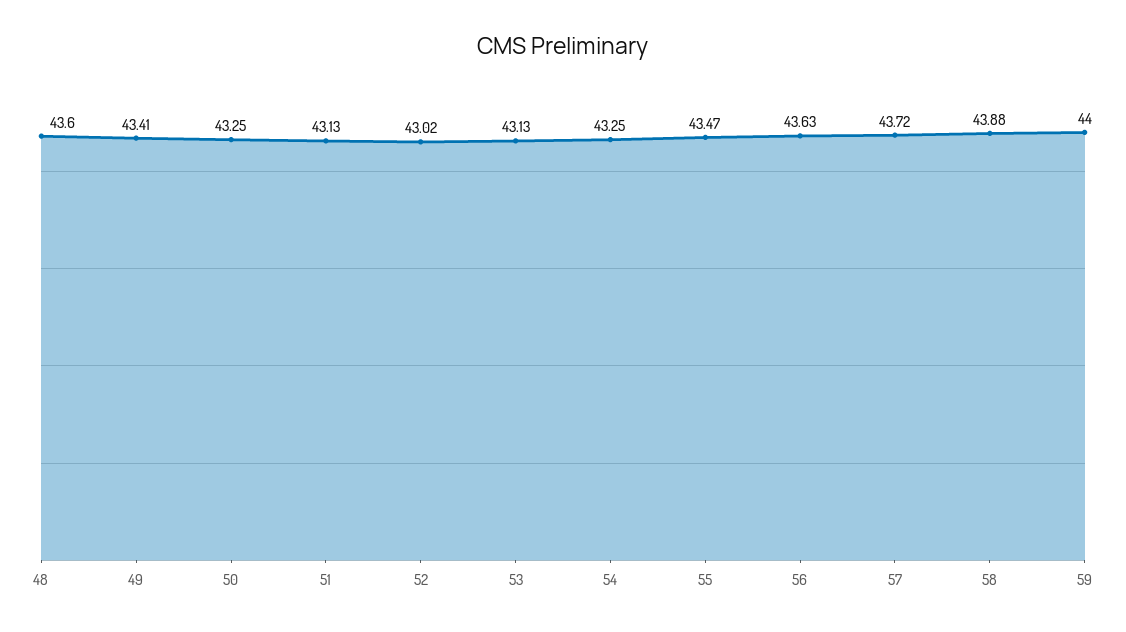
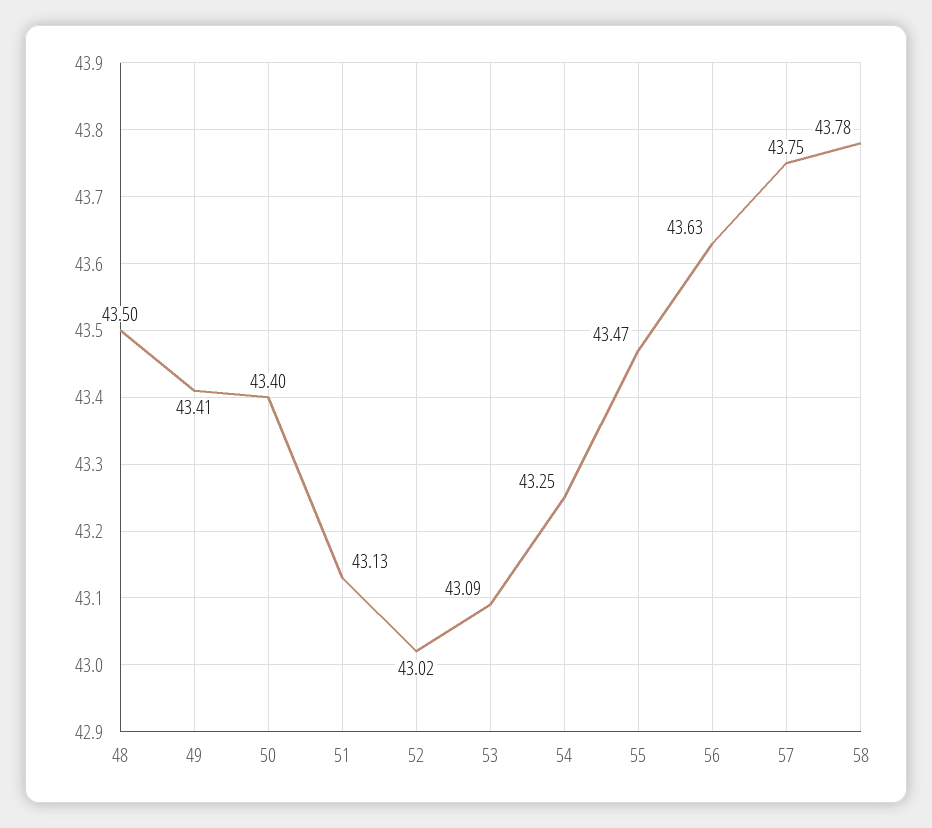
  {
-   "48": 43.6,
+   "48": 43.5,
    "49": 43.41,
-   "50": 43.25,
+   "50": 43.4,
    "51": 43.13,
    "52": 43.02,
-   "53": 43.13,
+   "53": 43.09,
    "54": 43.25,
    "55": 43.47,
    "56": 43.63,
-   "57": 43.72,
+   "57": 43.75,
-   "58": 43.88,
+   "58": 43.78
-   "59": 44
  }

